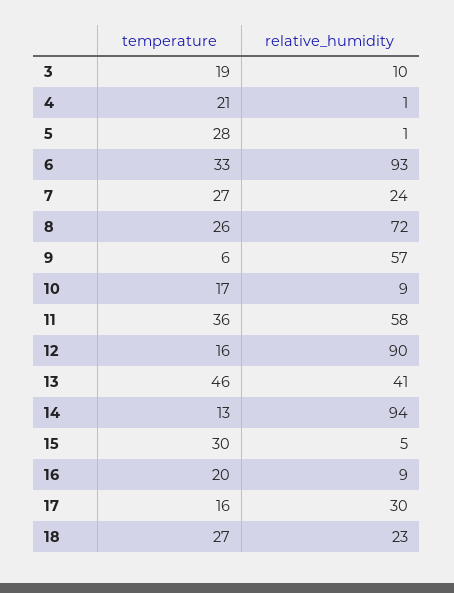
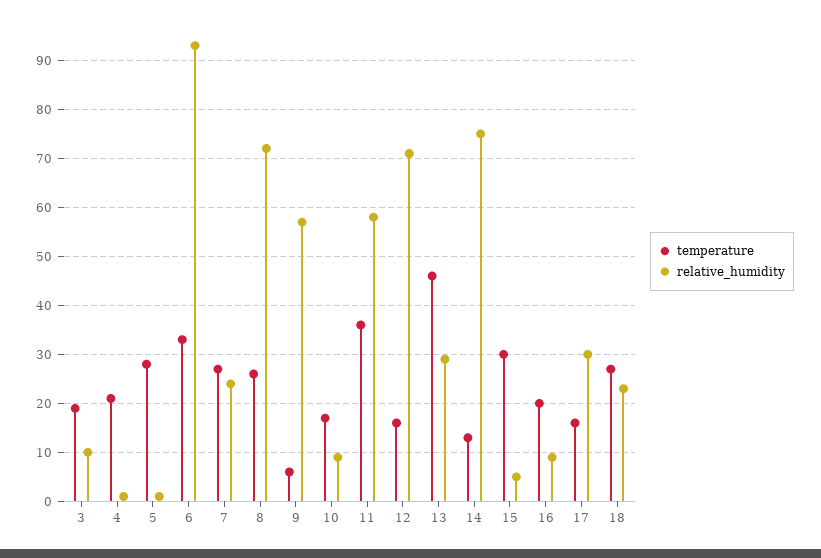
  {
    "temperature": {
      "3": 19,
      "4": 21,
      "5": 28,
      "6": 33,
      "7": 27,
      "8": 26,
      "9": 6,
      "10": 17,
      "11": 36,
      "12": 16,
      "13": 46,
      "14": 13,
      "15": 30,
      "16": 20,
      "17": 16,
      "18": 27
    },
    "relative_humidity": {
      "3": 10,
      "4": 1,
      "5": 1,
      "6": 93,
      "7": 24,
      "8": 72,
      "9": 57,
      "10": 9,
      "11": 58,
-     "12": 90,
+     "12": 70,
-     "13": 41,
+     "13": 30,
-     "14": 94,
+     "14": 75,
      "15": 5,
      "16": 9,
      "17": 30,
      "18": 23
    }
  }

